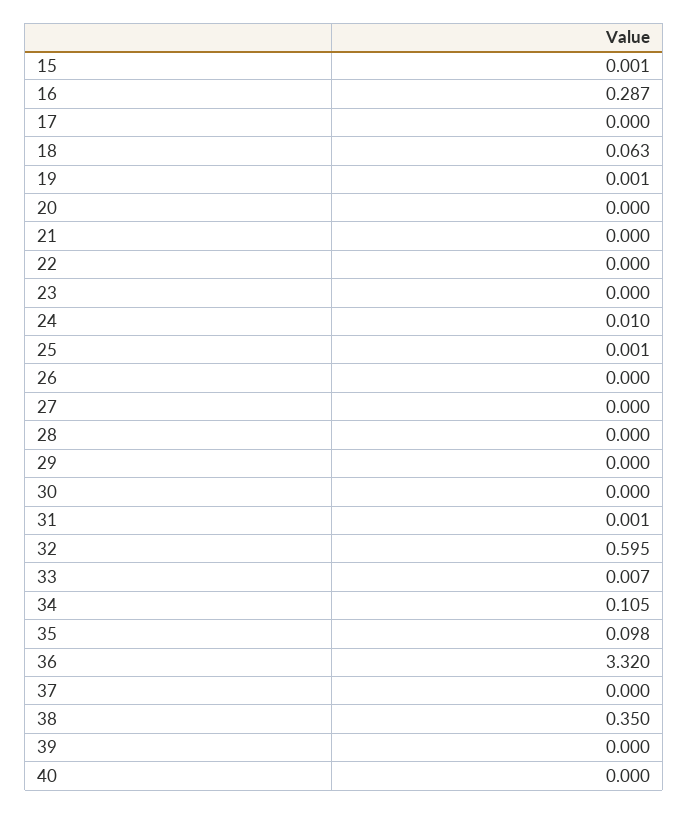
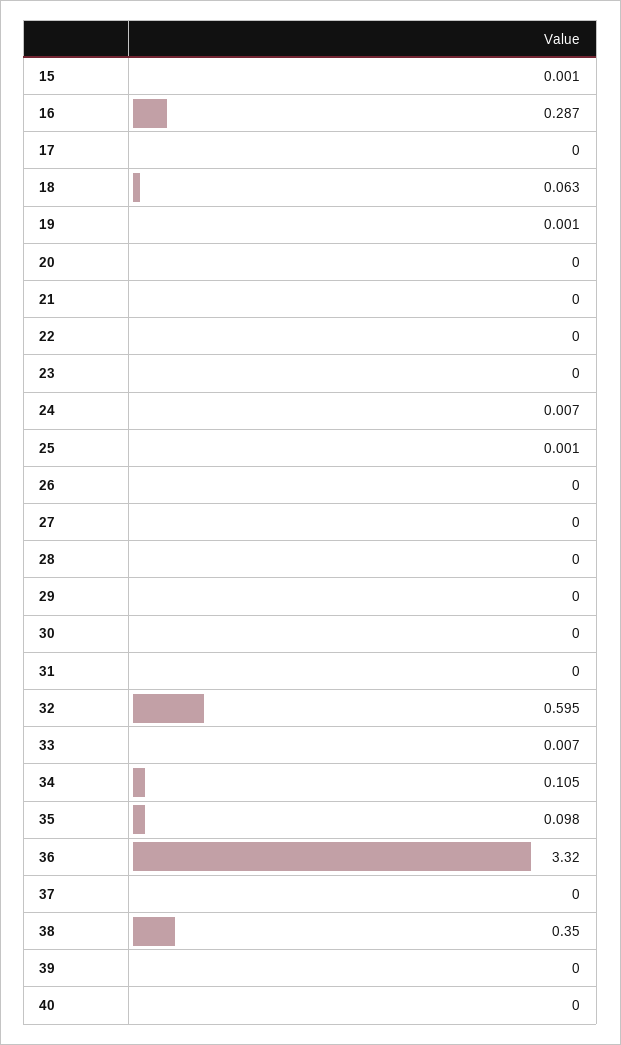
  {
    "15": 0.001,
    "16": 0.287,
    "17": 0,
    "18": 0.063,
    "19": 0.001,
    "20": 0,
    "21": 0,
    "22": 0,
    "23": 0,
-   "24": 0.01,
+   "24": 0.007,
    "25": 0.001,
    "26": 0,
    "27": 0,
    "28": 0,
    "29": 0,
    "30": 0,
-   "31": 0.001,
+   "31": 0,
    "32": 0.595,
    "33": 0.007,
    "34": 0.105,
    "35": 0.098,
    "36": 3.32,
    "37": 0,
    "38": 0.35,
    "39": 0,
    "40": 0
  }

